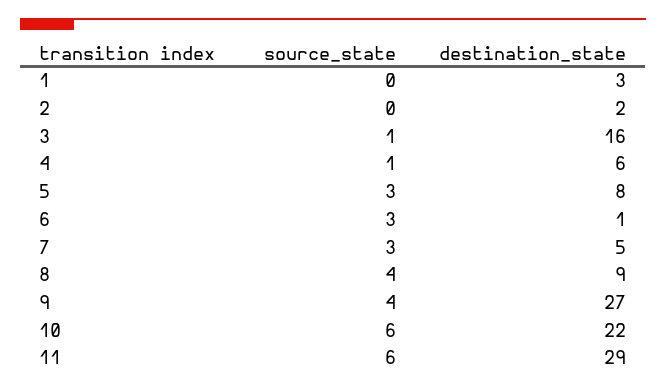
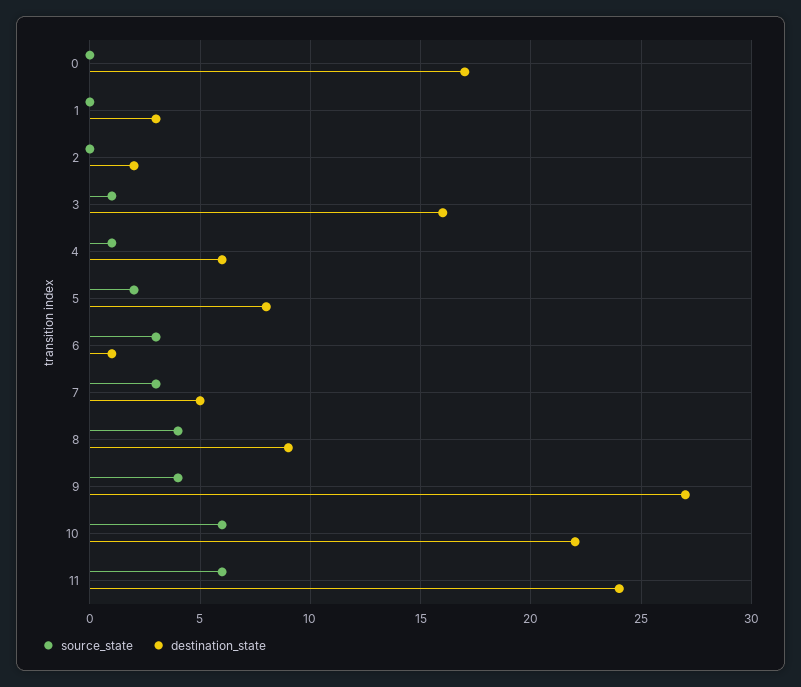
  {
    "source_state": {
      "1": 0,
      "2": 0,
      "3": 1,
      "4": 1,
-     "5": 3,
+     "5": 2,
      "6": 3,
      "7": 3,
      "8": 4,
      "9": 4,
      "10": 6,
-     "11": 6
+     "11": 6,
+     "0": 0
    },
    "destination_state": {
      "1": 3,
      "2": 2,
      "3": 16,
      "4": 6,
      "5": 8,
      "6": 1,
      "7": 5,
      "8": 9,
      "9": 27,
      "10": 22,
-     "11": 29
+     "11": 24,
+     "0": 17
    }
  }

